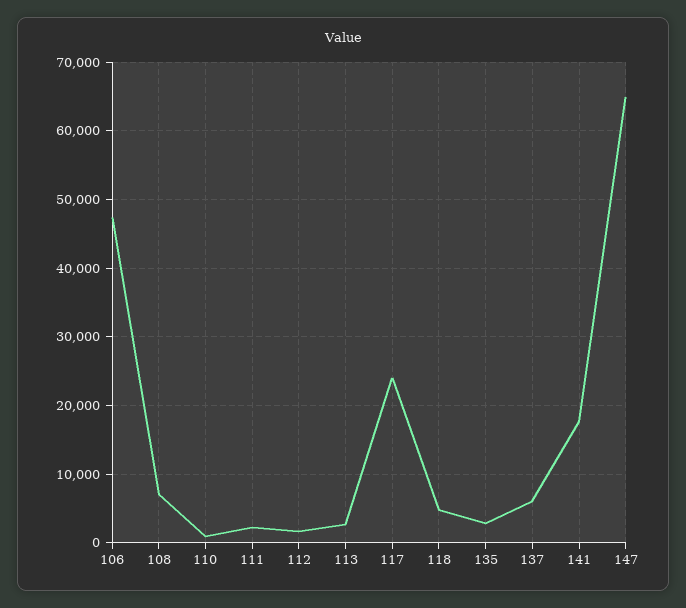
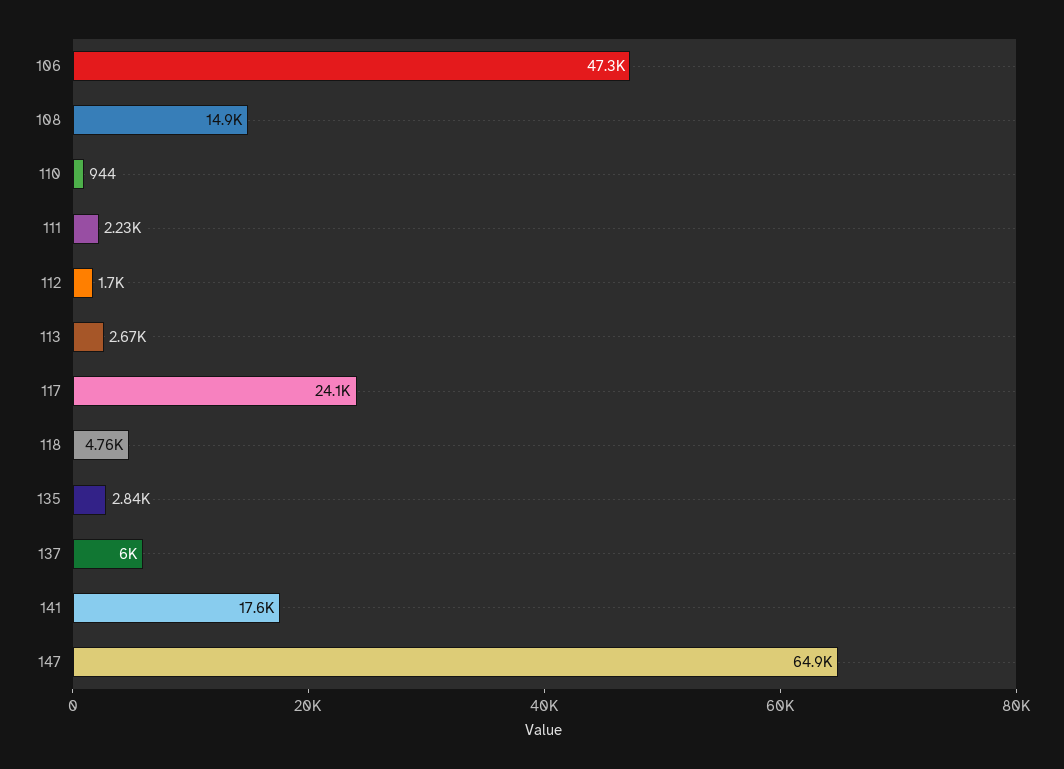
  {
    "106": 47300,
-   "108": 7000,
+   "108": 14900,
    "110": 944,
    "111": 2230,
    "112": 1700,
    "113": 2670,
    "117": 24100,
    "118": 4760,
    "135": 2840,
    "137": 6000,
    "141": 17600,
    "147": 64900
  }

